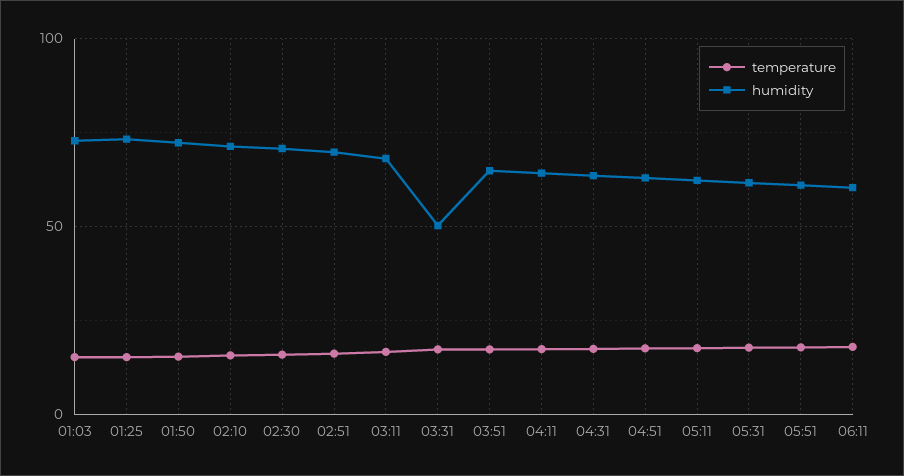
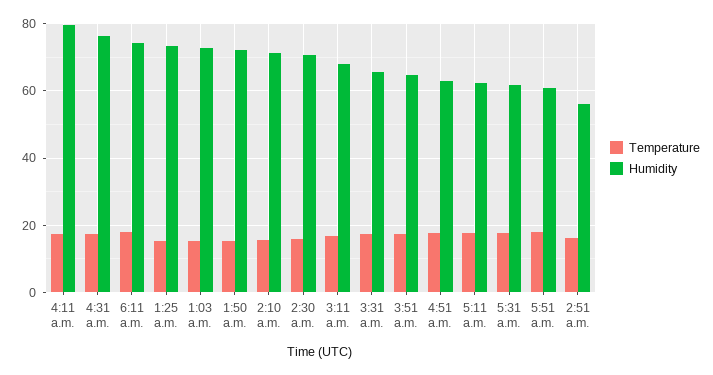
  {
    "temperature": {
      "01:03": 16,
      "01:25": 16,
      "01:50": 16,
      "02:10": 16,
      "02:30": 16,
      "02:51": 16,
      "03:11": 16,
      "03:31": 18,
      "03:51": 18,
      "04:11": 18,
      "04:31": 18,
      "04:51": 18,
      "05:11": 18,
      "05:31": 18,
      "05:51": 18,
      "06:11": 18
    },
    "humidity": {
      "01:03": 72,
      "01:25": 74,
      "01:50": 72,
      "02:10": 72,
      "02:30": 70,
-     "02:51": 70,
+     "02:51": 56,
      "03:11": 68,
-     "03:31": 50,
+     "03:31": 66,
      "03:51": 64,
-     "04:11": 65,
+     "04:11": 80,
-     "04:31": 65,
+     "04:31": 76,
      "04:51": 62,
      "05:11": 62,
      "05:31": 62,
      "05:51": 62,
-     "06:11": 60
+     "06:11": 74
    }
  }

